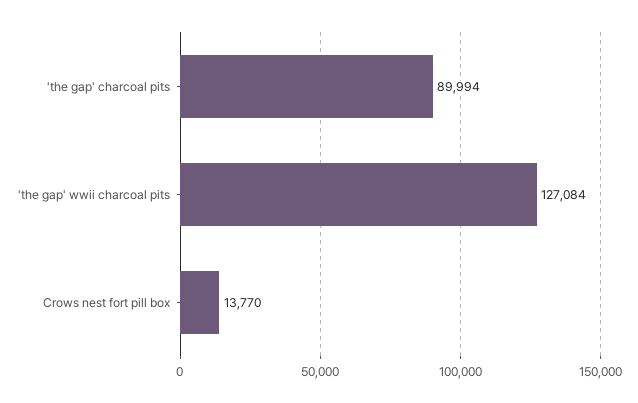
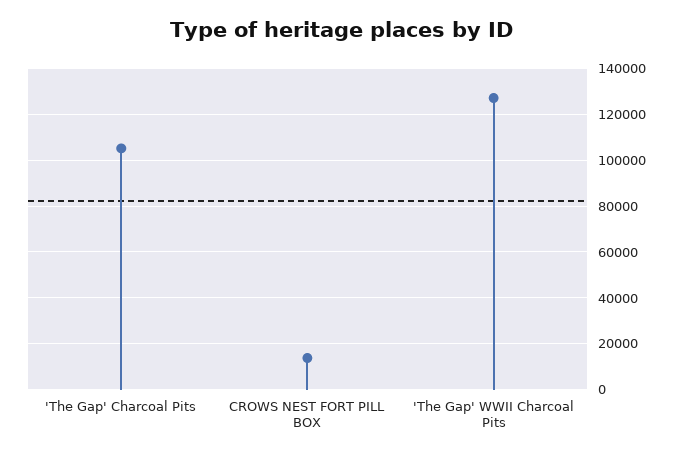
  {
-   "'the gap' charcoal pits": 89994,
+   "'the gap' charcoal pits": 105000,
    "'the gap' wwii charcoal pits": 127084,
    "Crows nest fort pill box": 13770
  }

